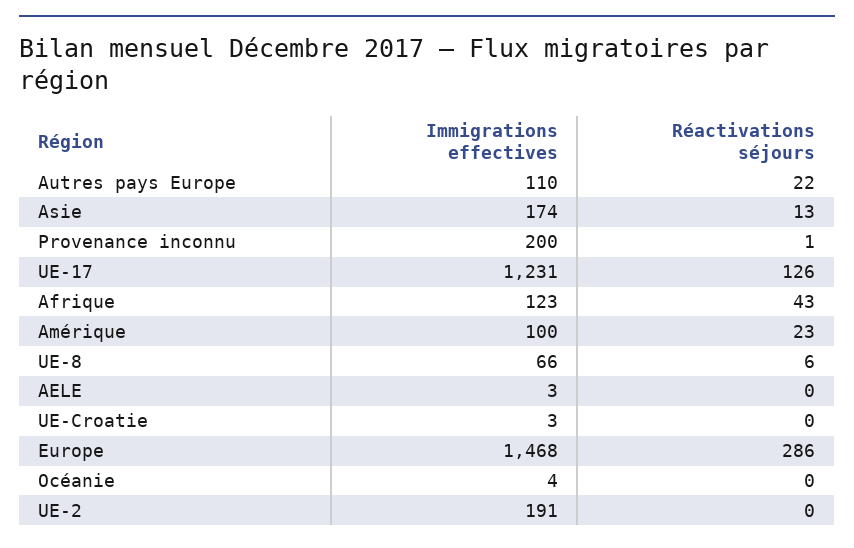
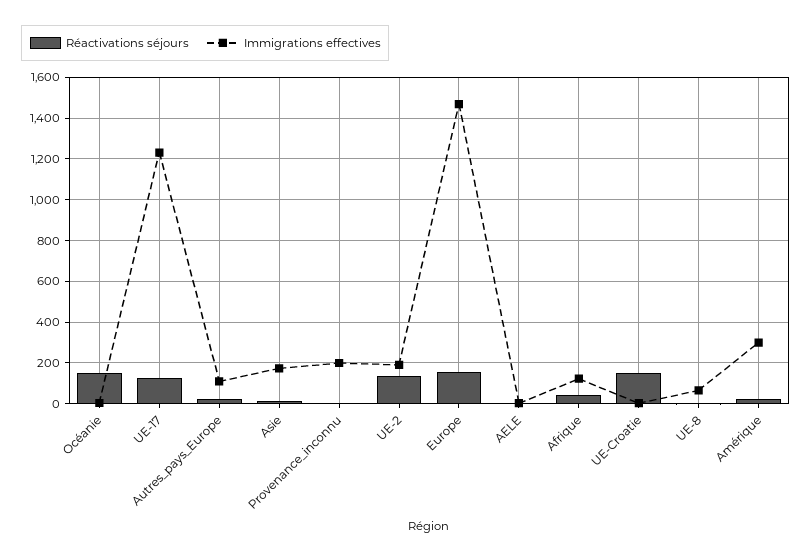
  {
    "Immigrations effectives": {
      "Autres pays Europe": 110,
      "Asie": 174,
      "Provenance inconnu": 200,
      "UE-17": 1231,
      "Afrique": 123,
-     "Amérique": 100,
+     "Amérique": 300,
      "UE-8": 66,
      "AELE": 3,
      "UE-Croatie": 3,
      "Europe": 1468,
      "Océanie": 4,
      "UE-2": 191
    },
    "Réactivations séjours": {
      "Autres pays Europe": 22,
      "Asie": 13,
      "Provenance inconnu": 1,
      "UE-17": 126,
      "Afrique": 43,
      "Amérique": 23,
      "UE-8": 6,
      "AELE": 0,
-     "UE-Croatie": 0,
+     "UE-Croatie": 150,
-     "Europe": 286,
+     "Europe": 150,
-     "Océanie": 0,
+     "Océanie": 150,
-     "UE-2": 0
+     "UE-2": 150
    }
  }

